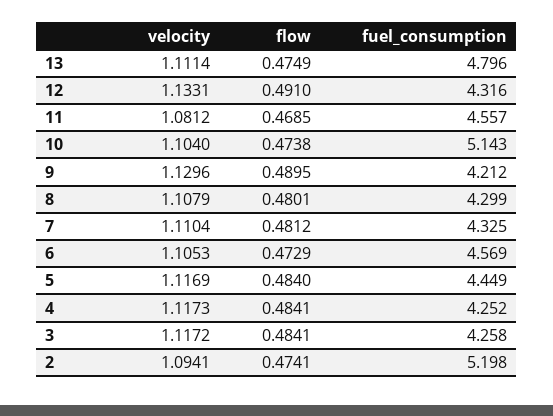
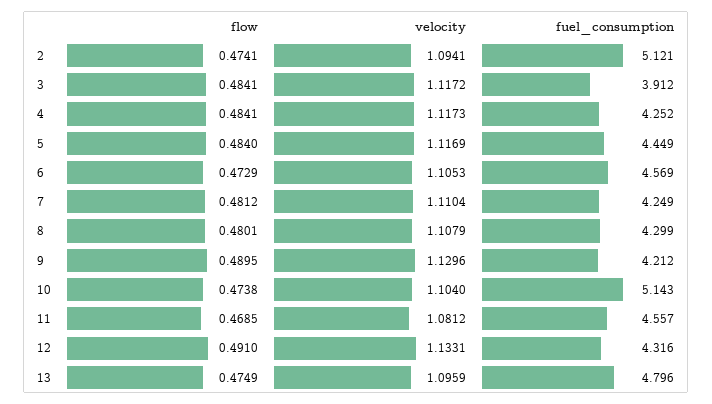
  {
    "velocity": {
-     "13": 1.1114,
+     "13": 1.0959,
      "12": 1.1331,
      "11": 1.0812,
      "10": 1.104,
      "9": 1.1296,
      "8": 1.1079,
      "7": 1.1104,
      "6": 1.1053,
      "5": 1.1169,
      "4": 1.1173,
      "3": 1.1172,
      "2": 1.0941
    },
    "flow": {
      "13": 0.4749,
      "12": 0.491,
      "11": 0.4685,
      "10": 0.4738,
      "9": 0.4895,
      "8": 0.4801,
      "7": 0.4812,
      "6": 0.4729,
      "5": 0.484,
      "4": 0.4841,
      "3": 0.4841,
      "2": 0.4741
    },
    "fuel_consumption": {
      "13": 4.796,
      "12": 4.316,
      "11": 4.557,
      "10": 5.143,
      "9": 4.212,
      "8": 4.299,
-     "7": 4.325,
+     "7": 4.249,
      "6": 4.569,
      "5": 4.449,
      "4": 4.252,
-     "3": 4.258,
+     "3": 3.912,
-     "2": 5.198
+     "2": 5.121
    }
  }

